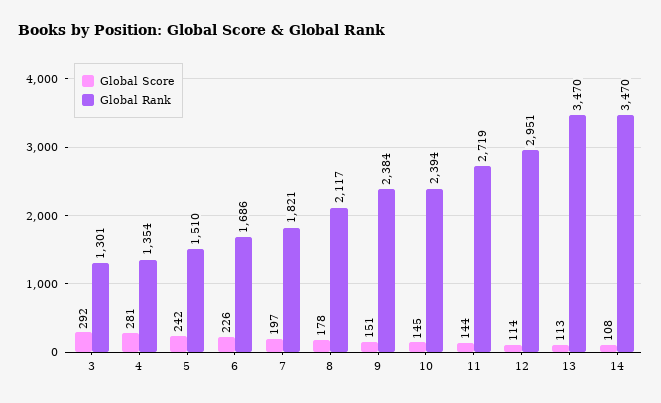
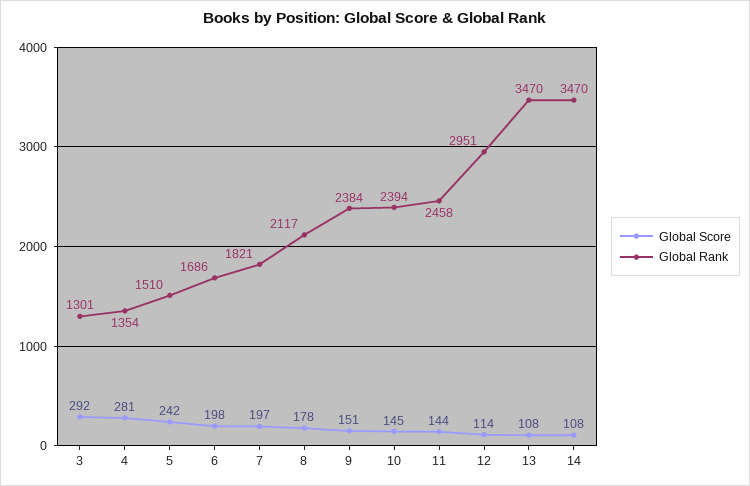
  {
    "Global Score": {
      "3": 292,
      "4": 281,
      "5": 242,
-     "6": 226,
+     "6": 198,
      "7": 197,
      "8": 178,
      "9": 151,
      "10": 145,
      "11": 144,
      "12": 114,
-     "13": 113,
+     "13": 108,
      "14": 108
    },
    "Global Rank": {
      "3": 1301,
      "4": 1354,
      "5": 1510,
      "6": 1686,
      "7": 1821,
      "8": 2117,
      "9": 2384,
      "10": 2394,
-     "11": 2719,
+     "11": 2458,
      "12": 2951,
      "13": 3470,
      "14": 3470
    }
  }

